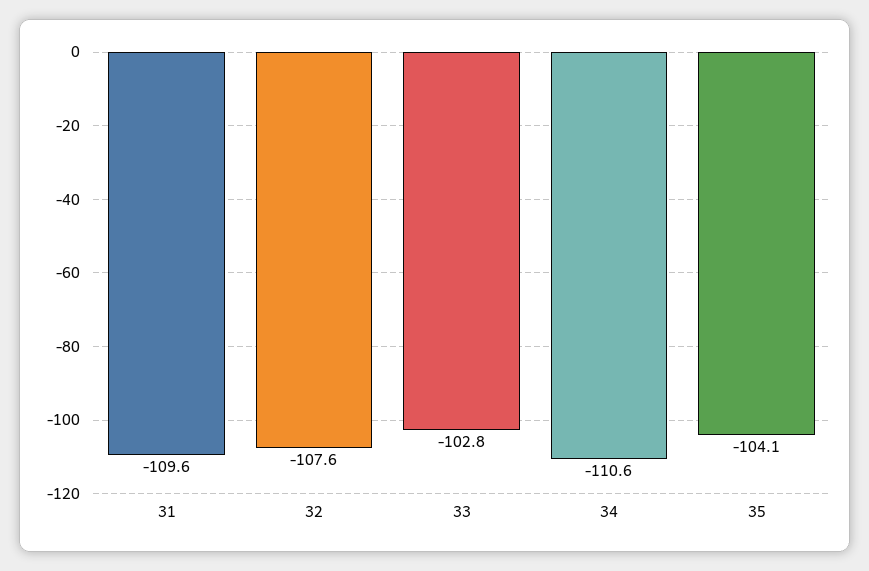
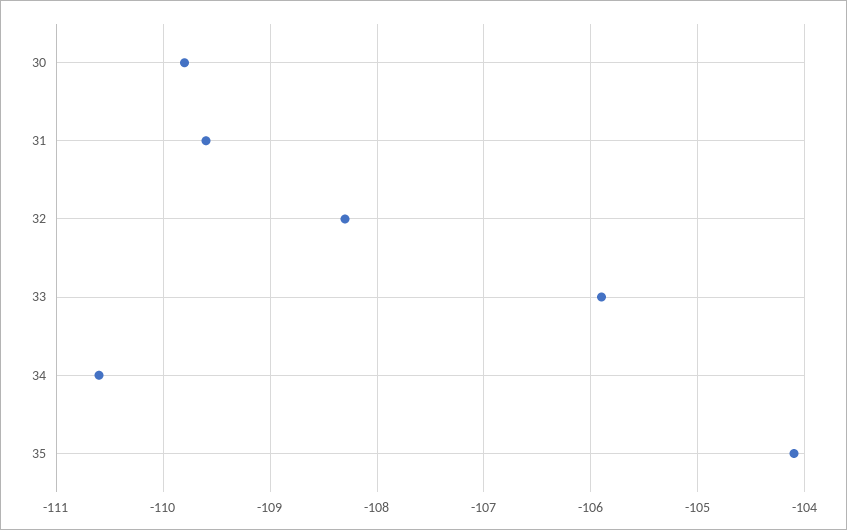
  {
    "31": -109.6,
-   "32": -107.6,
+   "32": -108.3,
-   "33": -102.8,
+   "33": -105.9,
    "34": -110.6,
-   "35": -104.1
+   "35": -104.1,
+   "30": -109.8
  }

